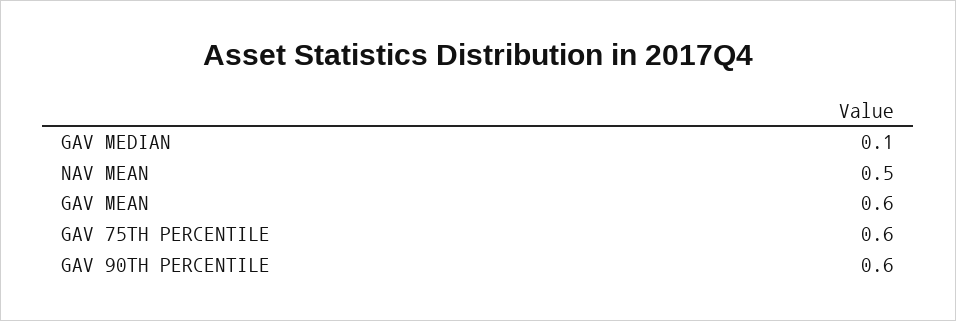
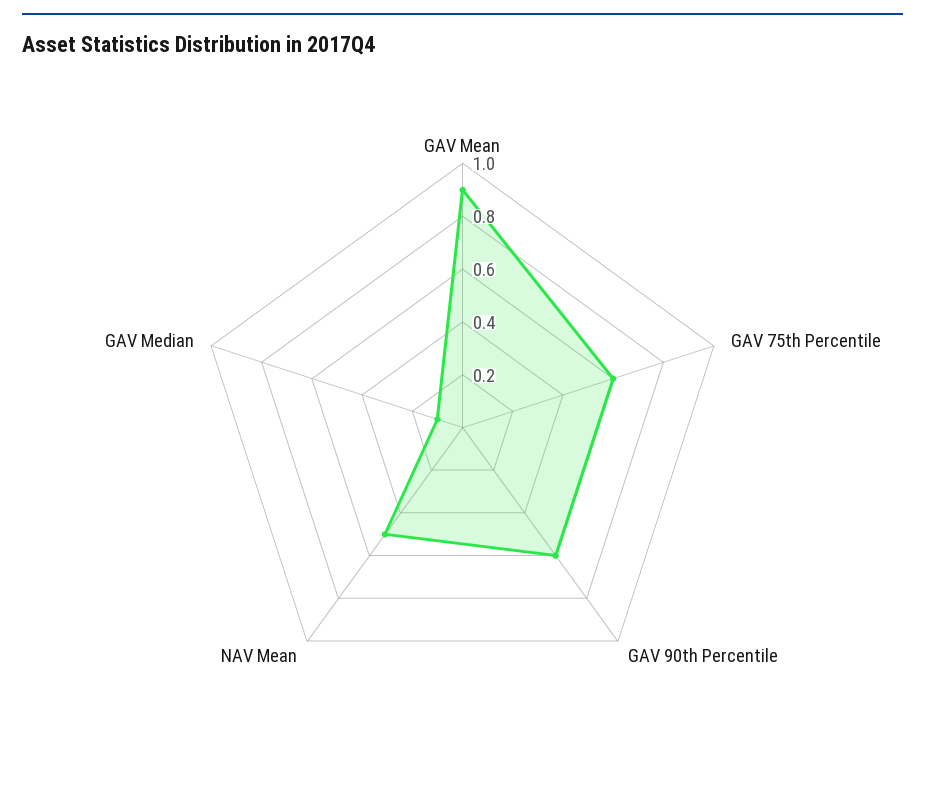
  {
    "GAV MEDIAN": 0.1,
    "NAV MEAN": 0.5,
-   "GAV MEAN": 0.6,
+   "GAV MEAN": 0.9,
    "GAV 75TH PERCENTILE": 0.6,
    "GAV 90TH PERCENTILE": 0.6
  }

